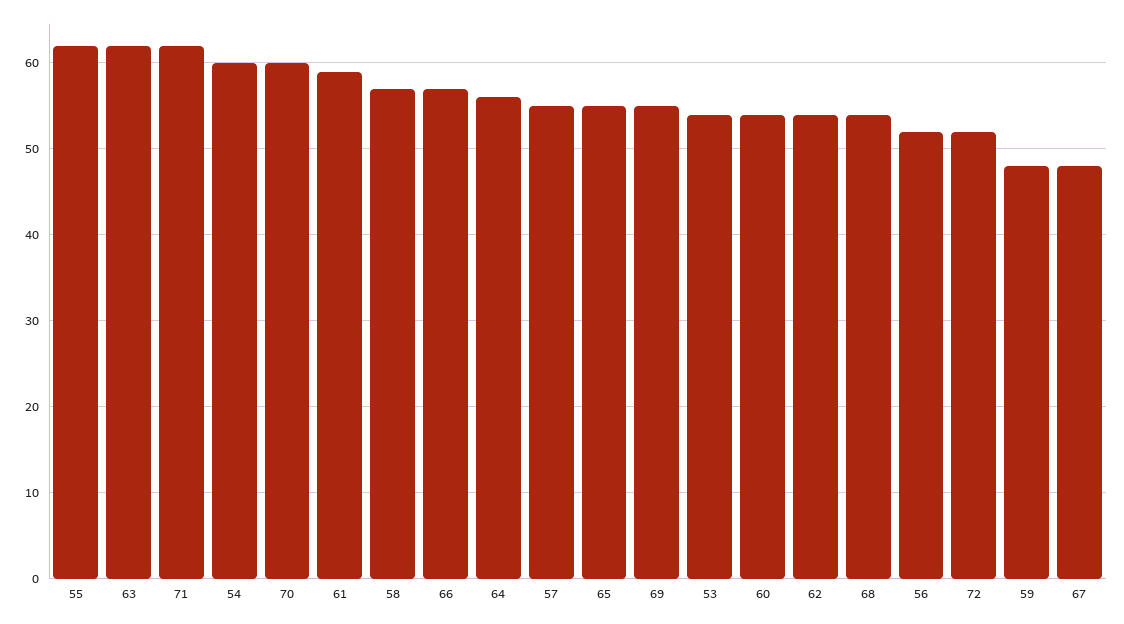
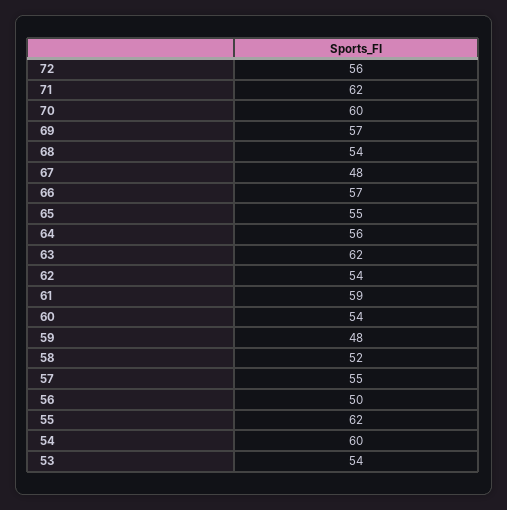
  {
    "55": 62,
    "63": 62,
    "71": 62,
    "54": 60,
    "70": 60,
    "61": 59,
-   "58": 57,
+   "58": 52,
    "66": 57,
    "64": 56,
    "57": 55,
    "65": 55,
-   "69": 55,
+   "69": 57,
    "53": 54,
    "60": 54,
    "62": 54,
    "68": 54,
-   "56": 52,
+   "56": 50,
-   "72": 52,
+   "72": 56,
    "59": 48,
    "67": 48
  }

